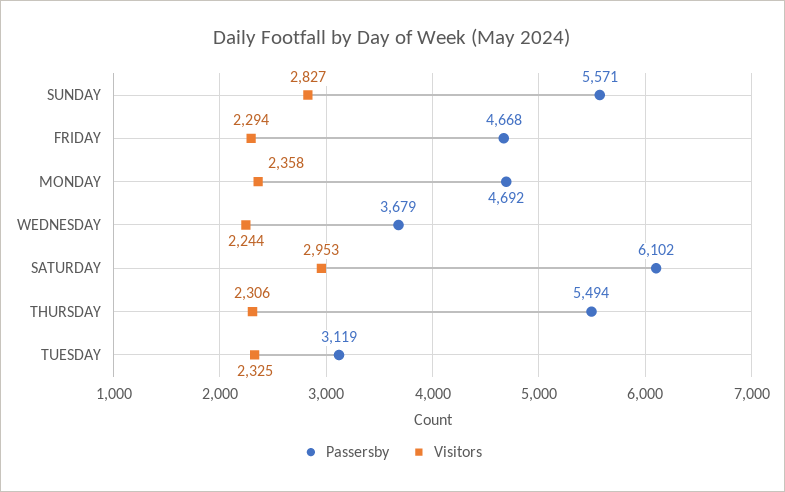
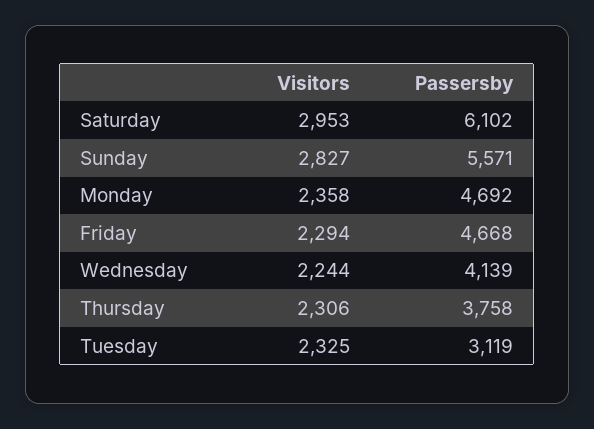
  {
    "Passersby": {
      "SUNDAY": 5571,
      "FRIDAY": 4668,
      "MONDAY": 4692,
-     "WEDNESDAY": 3679,
+     "WEDNESDAY": 4139,
      "SATURDAY": 6102,
-     "THURSDAY": 5494,
+     "THURSDAY": 3758,
      "TUESDAY": 3119
    },
    "Visitors": {
      "SUNDAY": 2827,
      "FRIDAY": 2294,
      "MONDAY": 2358,
      "WEDNESDAY": 2244,
      "SATURDAY": 2953,
      "THURSDAY": 2306,
      "TUESDAY": 2325
    }
  }

